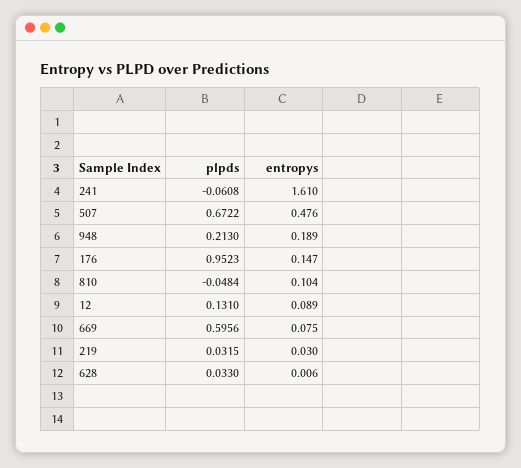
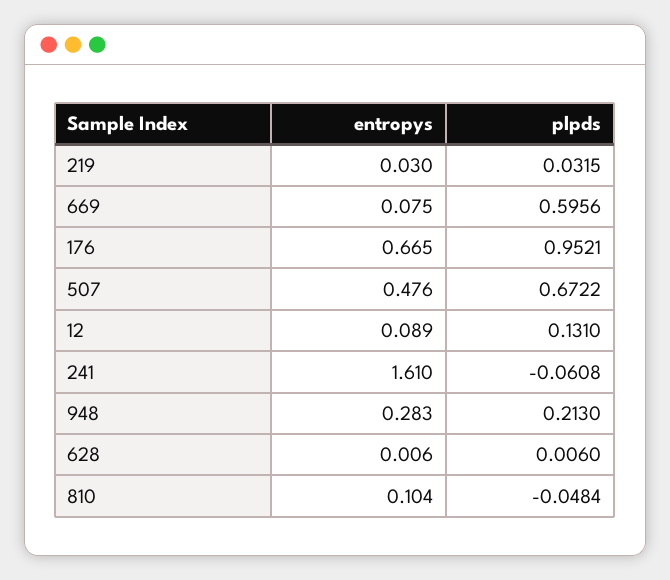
  {
    "plpds": {
      "241": -0.0608,
      "507": 0.6722,
      "948": 0.213,
-     "176": 0.9523,
+     "176": 0.9521,
      "810": -0.0484,
      "12": 0.131,
      "669": 0.5956,
      "219": 0.0315,
-     "628": 0.033
+     "628": 0.006
    },
    "entropys": {
      "241": 1.61,
      "507": 0.476,
-     "948": 0.189,
+     "948": 0.283,
-     "176": 0.147,
+     "176": 0.665,
      "810": 0.104,
      "12": 0.089,
      "669": 0.075,
      "219": 0.03,
      "628": 0.006
    }
  }

